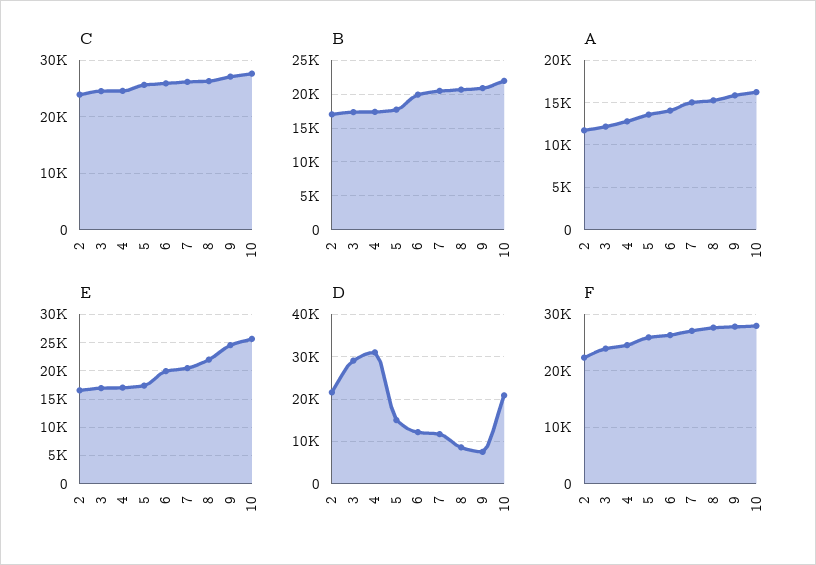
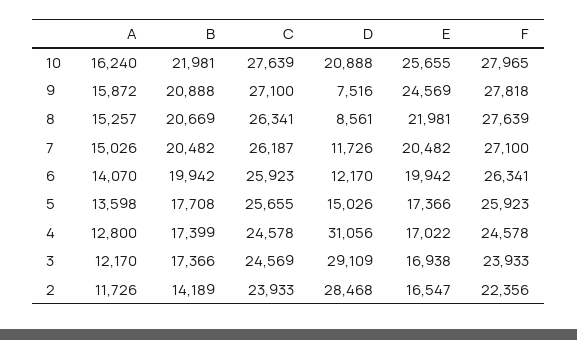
  {
    "C": {
      "2": 23933,
      "3": 24569,
      "4": 24578,
      "5": 25655,
      "6": 25923,
      "7": 26187,
      "8": 26341,
      "9": 27100,
      "10": 27639
    },
    "B": {
-     "2": 17000,
+     "2": 14189,
      "3": 17366,
      "4": 17399,
      "5": 17708,
      "6": 19942,
      "7": 20482,
      "8": 20669,
      "9": 20888,
      "10": 21981
    },
    "A": {
      "2": 11726,
      "3": 12170,
      "4": 12800,
      "5": 13598,
      "6": 14070,
      "7": 15026,
      "8": 15257,
      "9": 15872,
      "10": 16240
    },
    "E": {
      "2": 16547,
      "3": 16938,
      "4": 17022,
      "5": 17366,
      "6": 19942,
      "7": 20482,
      "8": 21981,
      "9": 24569,
      "10": 25655
    },
    "D": {
-     "2": 22000,
+     "2": 28468,
      "3": 29109,
      "4": 31056,
      "5": 15026,
      "6": 12170,
      "7": 11726,
      "8": 8561,
      "9": 7516,
      "10": 20888
    },
    "F": {
      "2": 22356,
      "3": 23933,
      "4": 24578,
      "5": 25923,
      "6": 26341,
      "7": 27100,
      "8": 27639,
      "9": 27818,
      "10": 27965
    }
  }

